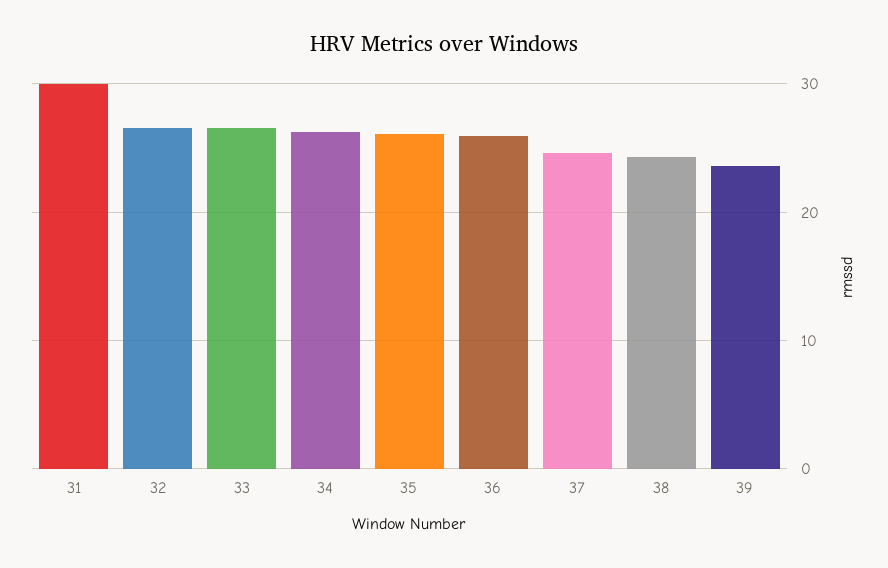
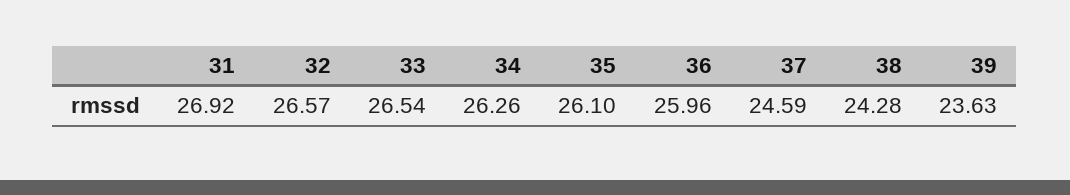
  {
-   "31": 30,
+   "31": 26.92,
    "32": 26.57,
    "33": 26.54,
    "34": 26.26,
    "35": 26.1,
    "36": 25.96,
    "37": 24.59,
    "38": 24.28,
    "39": 23.63
  }

